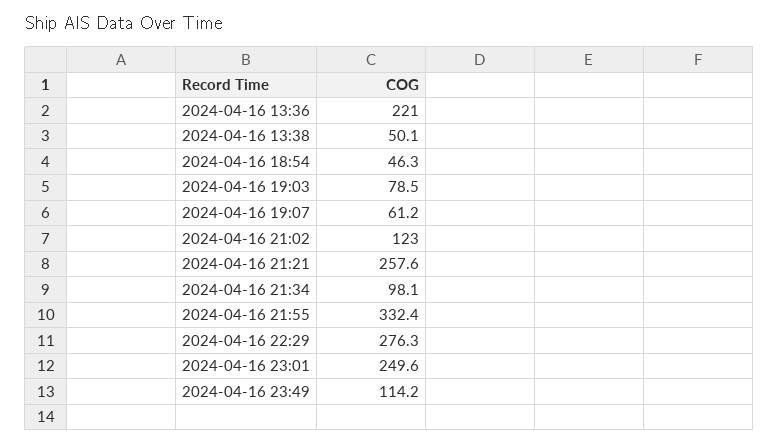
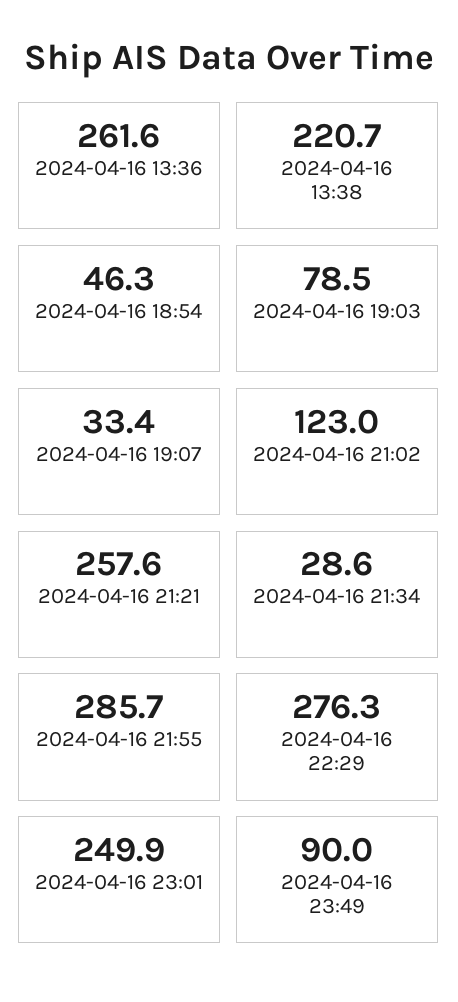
  {
-   "2024-04-16 13:36": 221,
+   "2024-04-16 13:36": 261.6,
-   "2024-04-16 13:38": 50.1,
+   "2024-04-16 13:38": 220.7,
    "2024-04-16 18:54": 46.3,
    "2024-04-16 19:03": 78.5,
-   "2024-04-16 19:07": 61.2,
+   "2024-04-16 19:07": 33.4,
    "2024-04-16 21:02": 123,
    "2024-04-16 21:21": 257.6,
-   "2024-04-16 21:34": 98.1,
+   "2024-04-16 21:34": 28.6,
-   "2024-04-16 21:55": 332.4,
+   "2024-04-16 21:55": 285.7,
    "2024-04-16 22:29": 276.3,
-   "2024-04-16 23:01": 249.6,
+   "2024-04-16 23:01": 249.9,
-   "2024-04-16 23:49": 114.2
+   "2024-04-16 23:49": 90
  }

